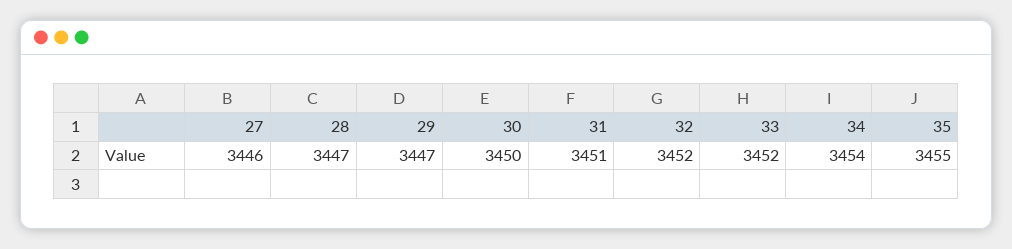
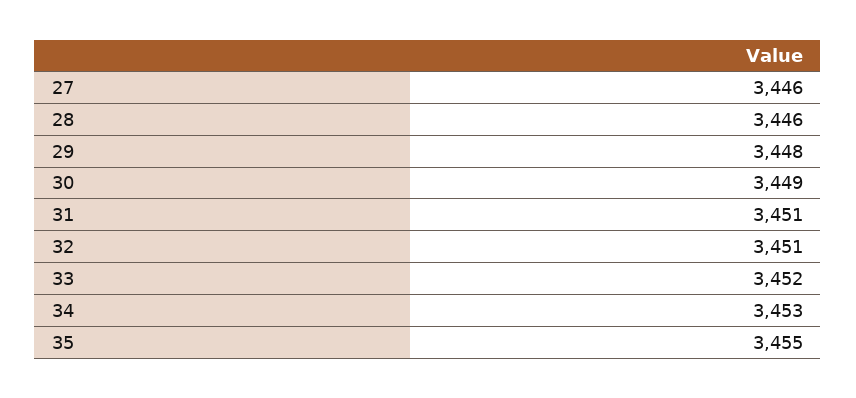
  {
    "27": 3446,
-   "28": 3447,
+   "28": 3446,
-   "29": 3447,
+   "29": 3448,
-   "30": 3450,
+   "30": 3449,
    "31": 3451,
-   "32": 3452,
+   "32": 3451,
    "33": 3452,
-   "34": 3454,
+   "34": 3453,
    "35": 3455
  }

